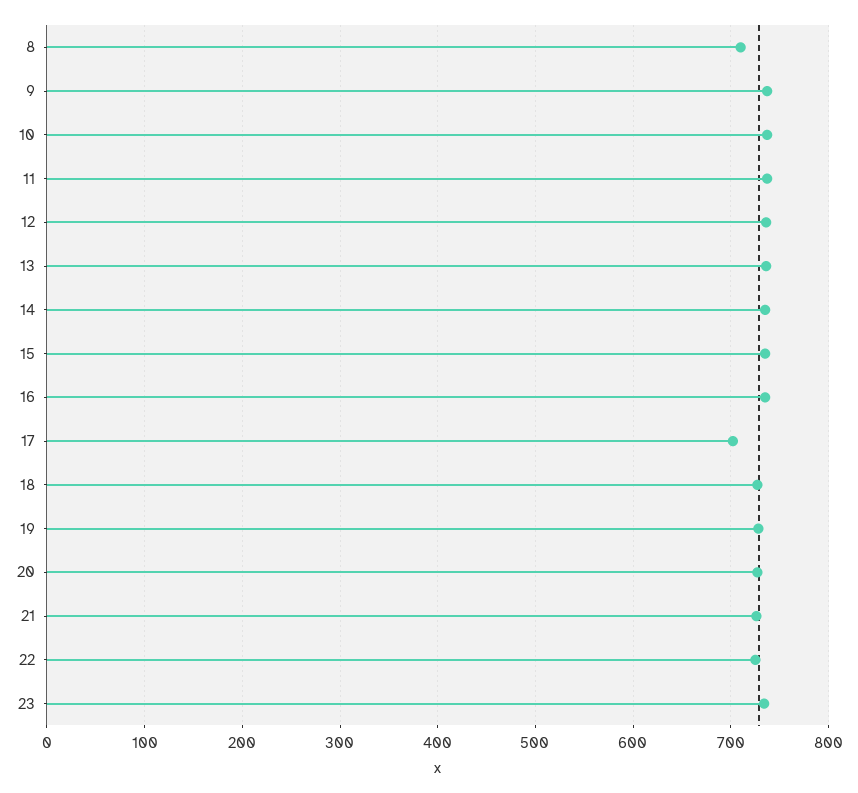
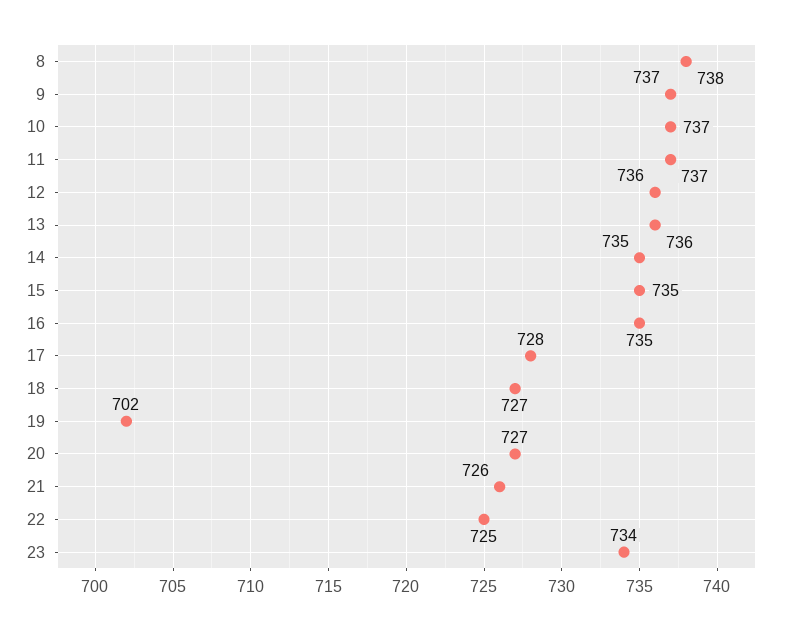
  {
-   "8": 710,
+   "8": 738,
    "9": 737,
    "10": 737,
    "11": 737,
    "12": 736,
    "13": 736,
    "14": 735,
    "15": 735,
    "16": 735,
-   "17": 700,
+   "17": 728,
    "18": 727,
-   "19": 730,
+   "19": 702,
    "20": 727,
    "21": 726,
    "22": 725,
    "23": 734
  }

